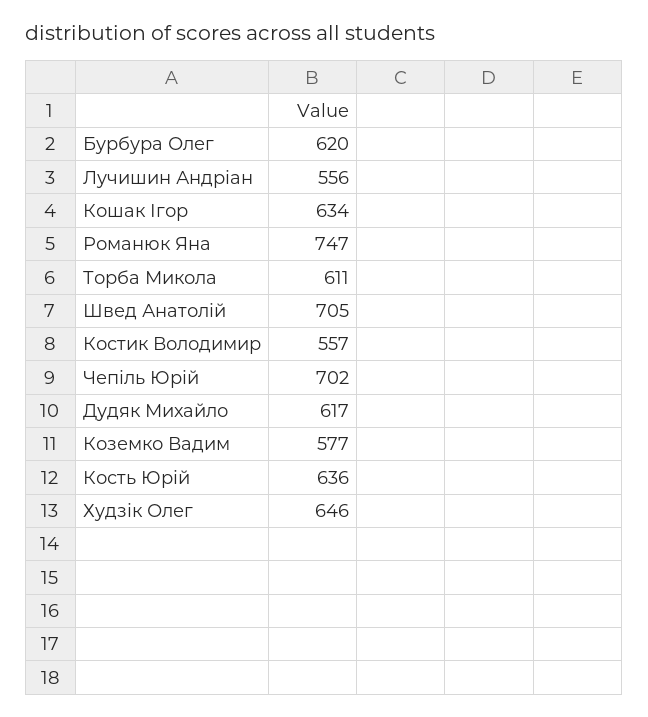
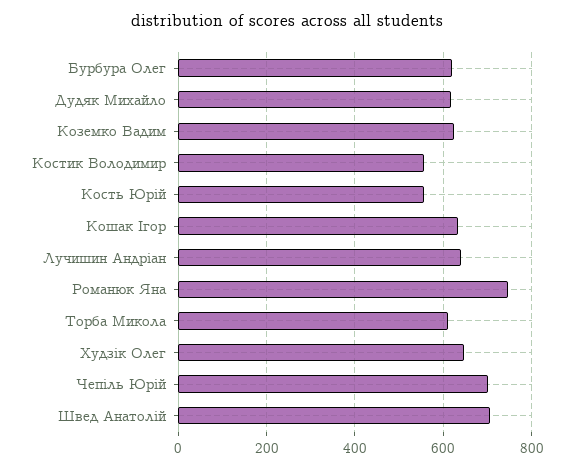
  {
    "Бурбура Олег": 620,
-   "Лучишин Андріан": 556,
+   "Лучишин Андріан": 640,
    "Кошак Ігор": 634,
    "Романюк Яна": 747,
    "Торба Микола": 611,
    "Швед Анатолій": 705,
    "Костик Володимир": 557,
    "Чепіль Юрій": 702,
    "Дудяк Михайло": 617,
-   "Коземко Вадим": 577,
+   "Коземко Вадим": 620,
-   "Кость Юрій": 636,
+   "Кость Юрій": 560,
    "Худзік Олег": 646
  }

